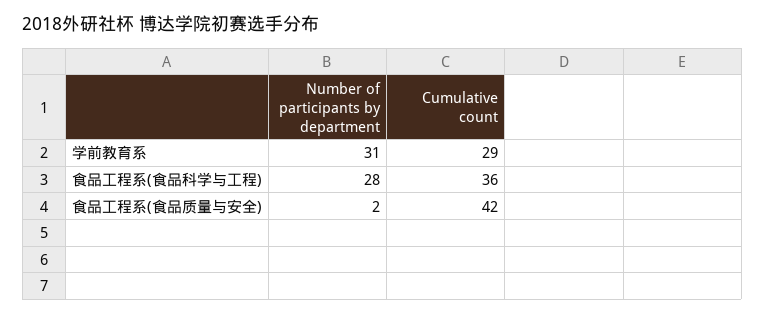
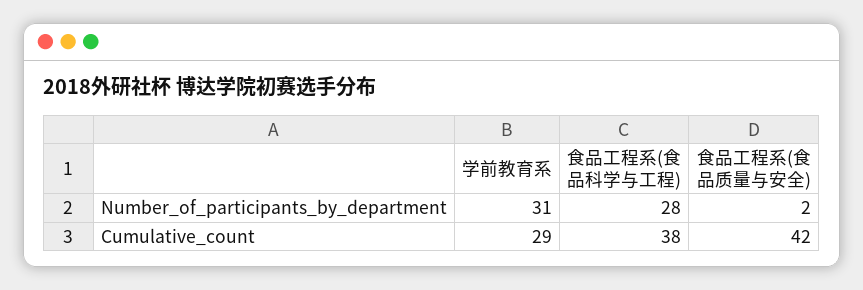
  {
    "Number of participants by department": {
      "学前教育系": 31,
      "食品工程系(食品科学与工程)": 28,
      "食品工程系(食品质量与安全)": 2
    },
    "Cumulative count": {
      "学前教育系": 29,
-     "食品工程系(食品科学与工程)": 36,
+     "食品工程系(食品科学与工程)": 38,
      "食品工程系(食品质量与安全)": 42
    }
  }

